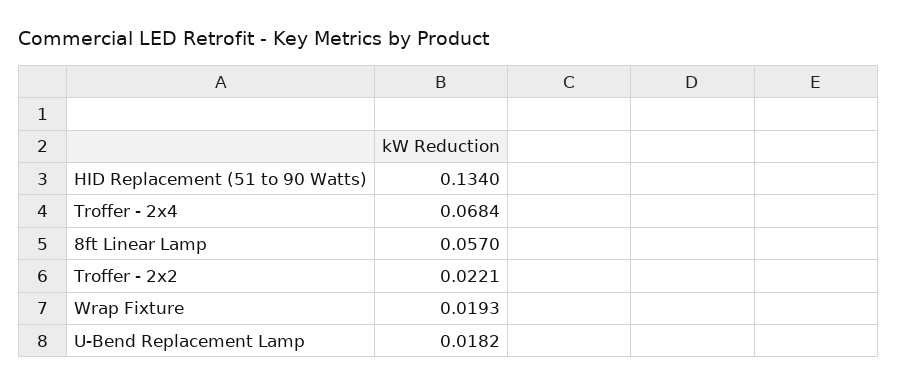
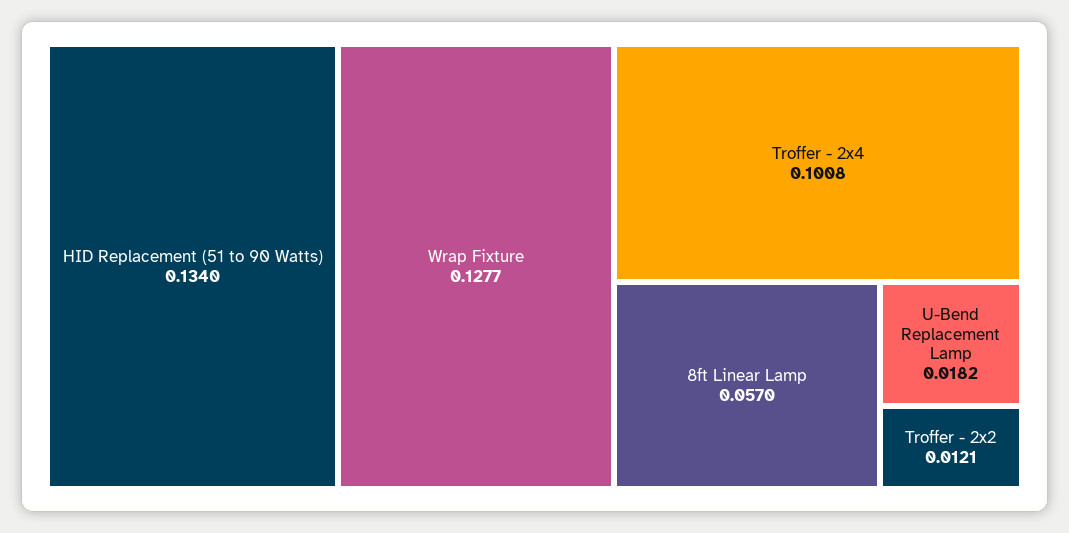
  {
    "HID Replacement (51 to 90 Watts)": 0.134,
-   "Troffer - 2x4": 0.0684,
+   "Troffer - 2x4": 0.1008,
    "8ft Linear Lamp": 0.057,
-   "Troffer - 2x2": 0.0221,
+   "Troffer - 2x2": 0.0121,
-   "Wrap Fixture": 0.0193,
+   "Wrap Fixture": 0.1277,
    "U-Bend Replacement Lamp": 0.0182
  }

